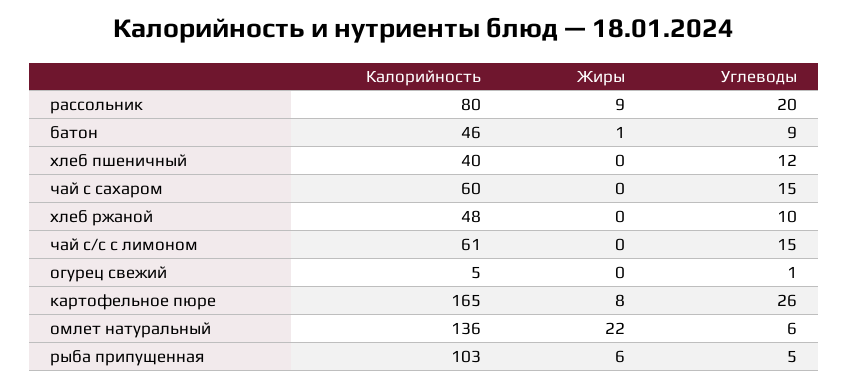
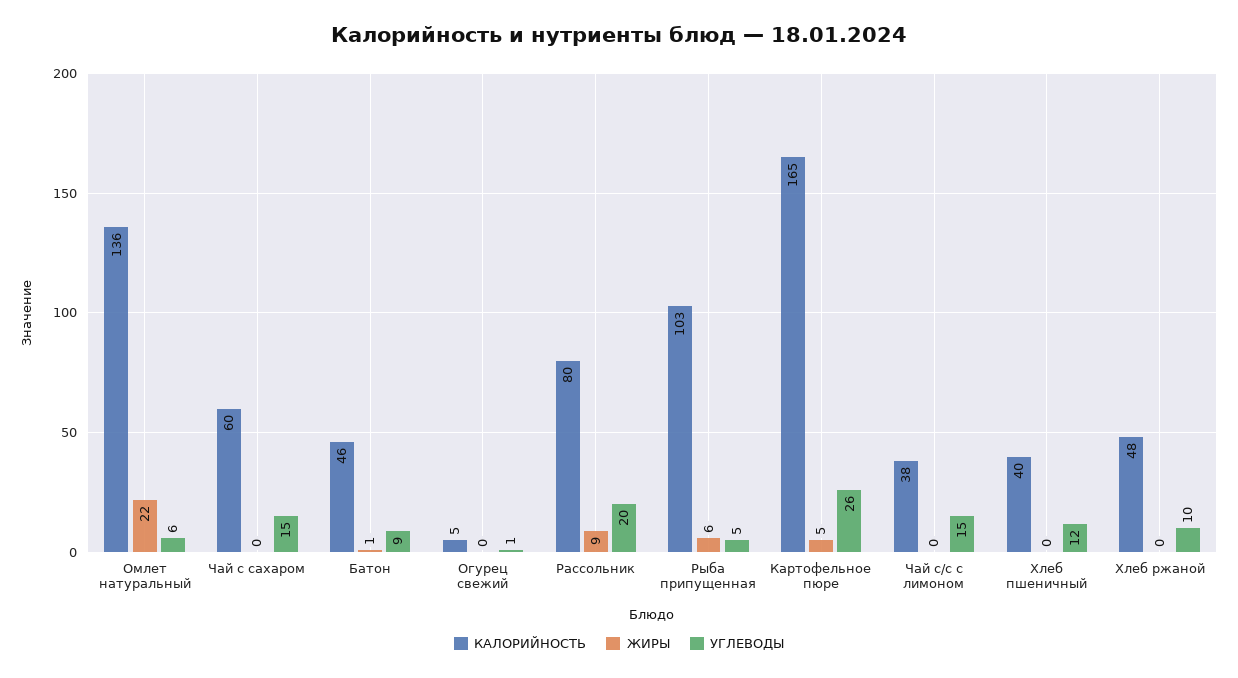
  {
    "Калорийность": {
      "рассольник": 80,
      "батон": 46,
      "хлеб пшеничный": 40,
      "чай с сахаром": 60,
      "хлеб ржаной": 48,
-     "чай с/с с лимоном": 61,
+     "чай с/с с лимоном": 38,
      "огурец свежий": 5,
      "картофельное пюре": 165,
      "омлет натуральный": 136,
      "рыба припущенная": 103
    },
    "Жиры": {
      "рассольник": 9,
      "батон": 1,
      "хлеб пшеничный": 0,
      "чай с сахаром": 0,
      "хлеб ржаной": 0,
      "чай с/с с лимоном": 0,
      "огурец свежий": 0,
-     "картофельное пюре": 8,
+     "картофельное пюре": 5,
      "омлет натуральный": 22,
      "рыба припущенная": 6
    },
    "Углеводы": {
      "рассольник": 20,
      "батон": 9,
      "хлеб пшеничный": 12,
      "чай с сахаром": 15,
      "хлеб ржаной": 10,
      "чай с/с с лимоном": 15,
      "огурец свежий": 1,
      "картофельное пюре": 26,
      "омлет натуральный": 6,
      "рыба припущенная": 5
    }
  }

